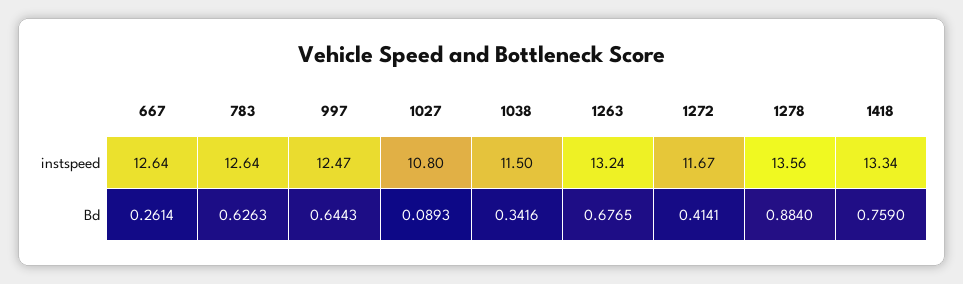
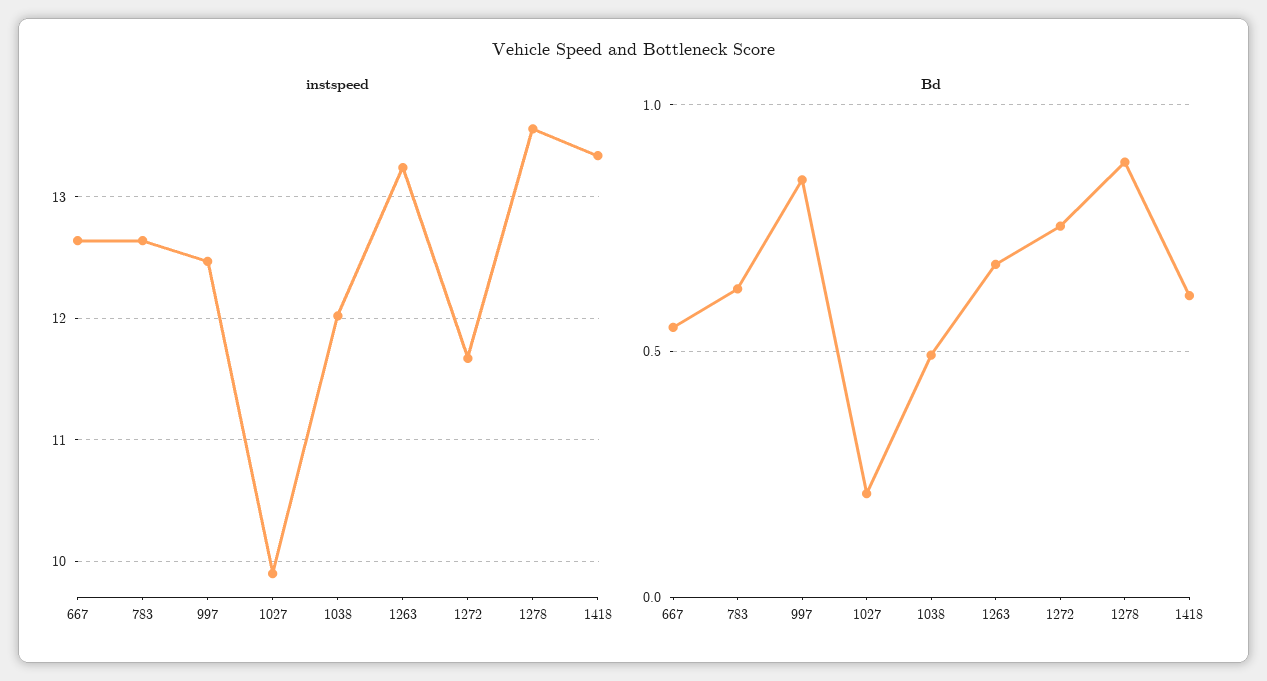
  {
    "instspeed": {
      "667": 12.64,
      "783": 12.64,
      "997": 12.47,
-     "1027": 10.8,
+     "1027": 9.9,
-     "1038": 11.5,
+     "1038": 12,
      "1263": 13.24,
      "1272": 11.67,
      "1278": 13.56,
      "1418": 13.34
    },
    "Bd": {
-     "667": 0.2614,
+     "667": 0.55,
      "783": 0.6263,
-     "997": 0.6443,
+     "997": 0.85,
-     "1027": 0.0893,
+     "1027": 0.2,
-     "1038": 0.3416,
+     "1038": 0.5,
      "1263": 0.6765,
-     "1272": 0.4141,
+     "1272": 0.75,
      "1278": 0.884,
-     "1418": 0.759
+     "1418": 0.6
    }
  }

